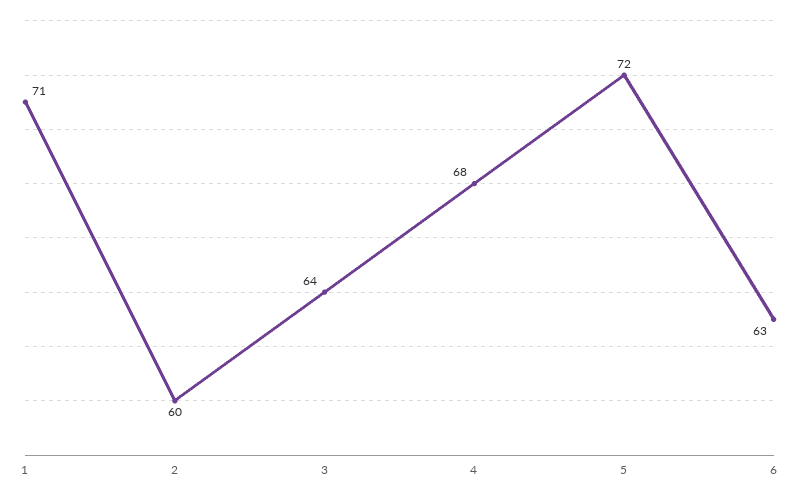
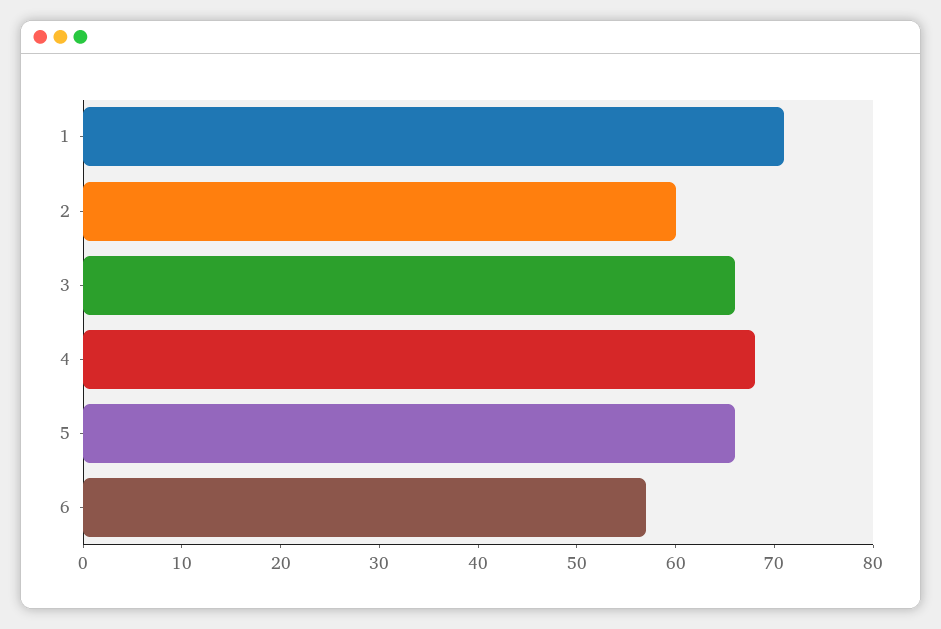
  {
    "1": 71,
    "2": 60,
-   "3": 64,
+   "3": 66,
    "4": 68,
-   "5": 72,
+   "5": 66,
-   "6": 63
+   "6": 57
  }

